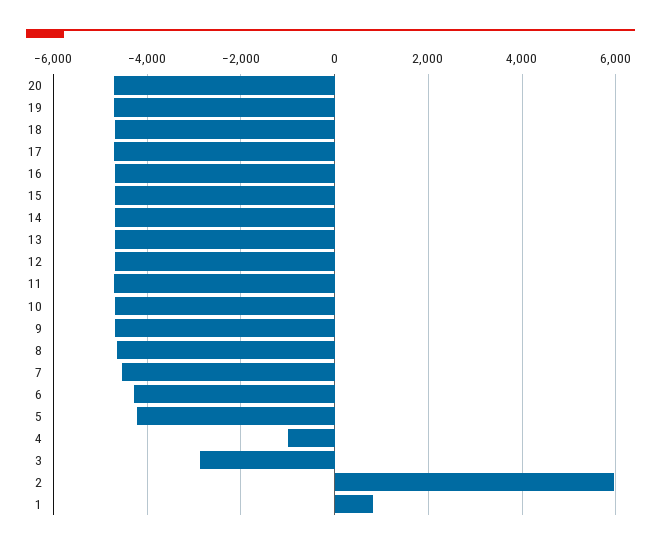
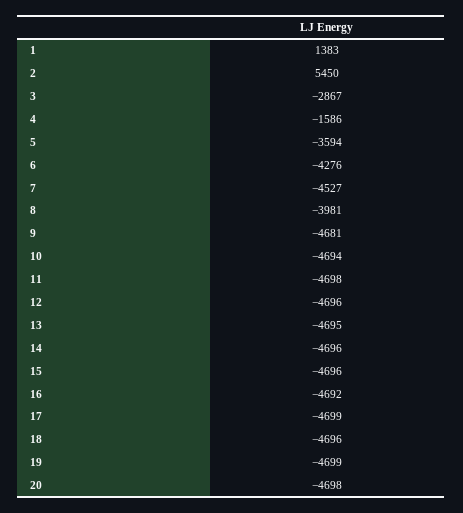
  {
    "20": -4698,
    "19": -4699,
    "18": -4696,
    "17": -4699,
    "16": -4692,
    "15": -4696,
    "14": -4696,
    "13": -4695,
    "12": -4696,
    "11": -4698,
    "10": -4694,
    "9": -4681,
-   "8": -4600,
+   "8": -3981,
    "7": -4527,
    "6": -4276,
-   "5": -4200,
+   "5": -3594,
-   "4": -1000,
+   "4": -1586,
    "3": -2867,
-   "2": 6000,
+   "2": 5450,
-   "1": 800
+   "1": 1383
  }

